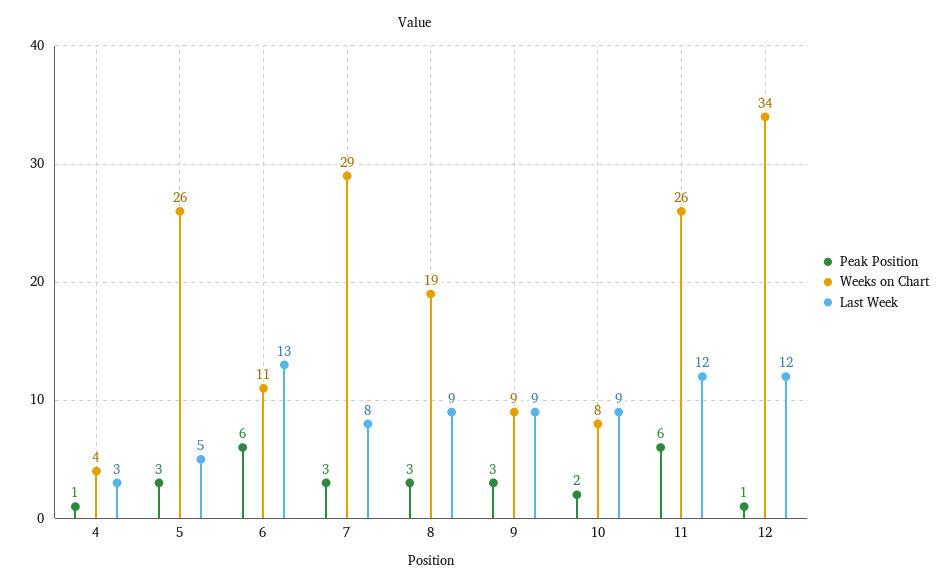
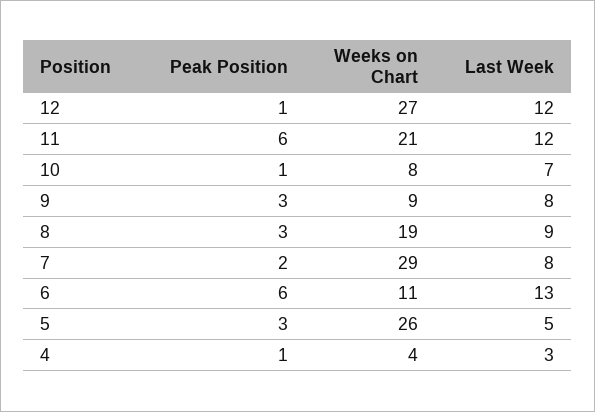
  {
    "Peak Position": {
      "4": 1,
      "5": 3,
      "6": 6,
-     "7": 3,
+     "7": 2,
      "8": 3,
      "9": 3,
-     "10": 2,
+     "10": 1,
      "11": 6,
      "12": 1
    },
    "Weeks on Chart": {
      "4": 4,
      "5": 26,
      "6": 11,
      "7": 29,
      "8": 19,
      "9": 9,
      "10": 8,
-     "11": 26,
+     "11": 21,
-     "12": 34
+     "12": 27
    },
    "Last Week": {
      "4": 3,
      "5": 5,
      "6": 13,
      "7": 8,
      "8": 9,
-     "9": 9,
+     "9": 8,
-     "10": 9,
+     "10": 7,
      "11": 12,
      "12": 12
    }
  }

